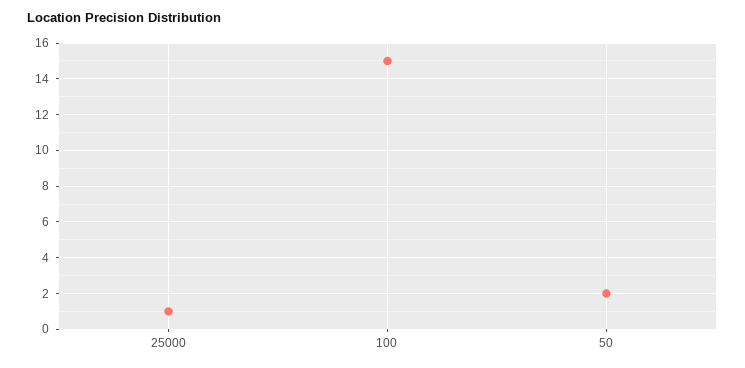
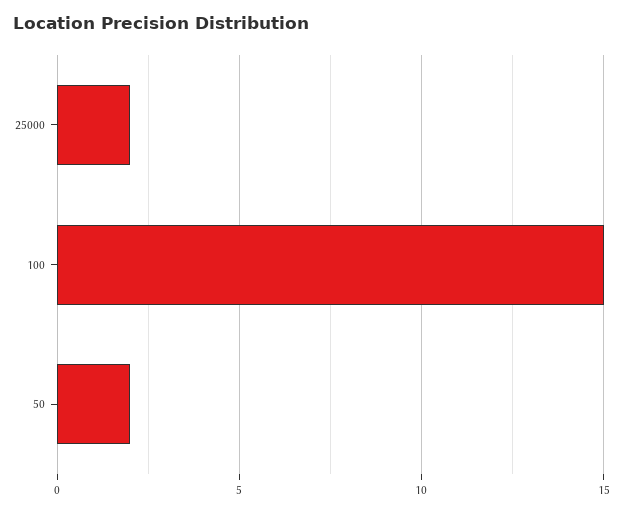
  {
-   "25000": 1,
+   "25000": 2,
    "100": 15,
    "50": 2
  }

